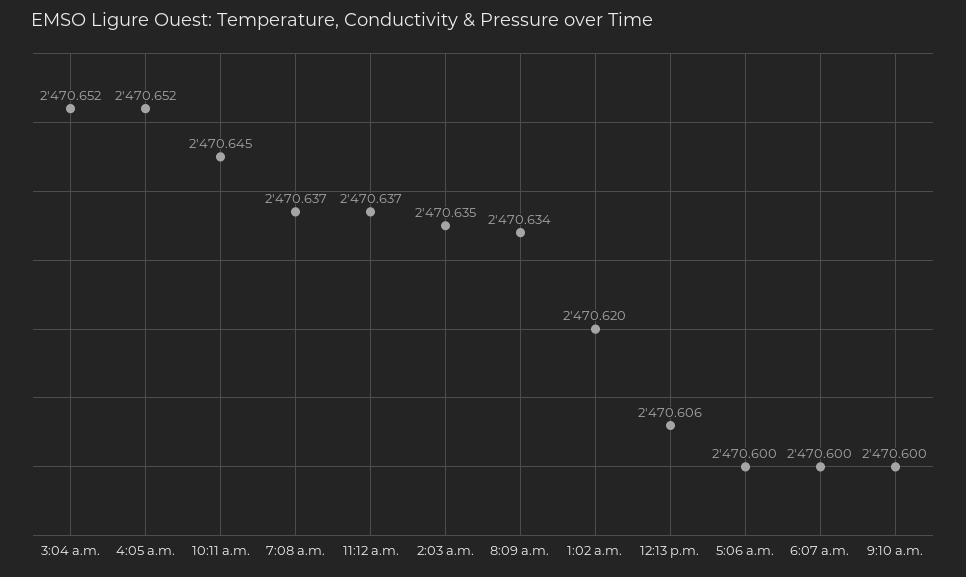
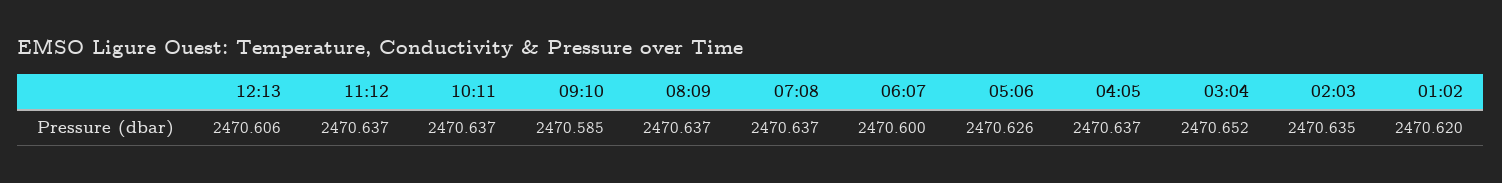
  {
    "3:04 a.m.": 2470.652,
-   "4:05 a.m.": 2470.652,
+   "4:05 a.m.": 2470.637,
-   "10:11 a.m.": 2470.645,
+   "10:11 a.m.": 2470.637,
    "7:08 a.m.": 2470.637,
    "11:12 a.m.": 2470.637,
    "2:03 a.m.": 2470.635,
-   "8:09 a.m.": 2470.634,
+   "8:09 a.m.": 2470.637,
    "1:02 a.m.": 2470.62,
    "12:13 p.m.": 2470.606,
-   "5:06 a.m.": 2470.6,
+   "5:06 a.m.": 2470.626,
    "6:07 a.m.": 2470.6,
-   "9:10 a.m.": 2470.6
+   "9:10 a.m.": 2470.585
  }

